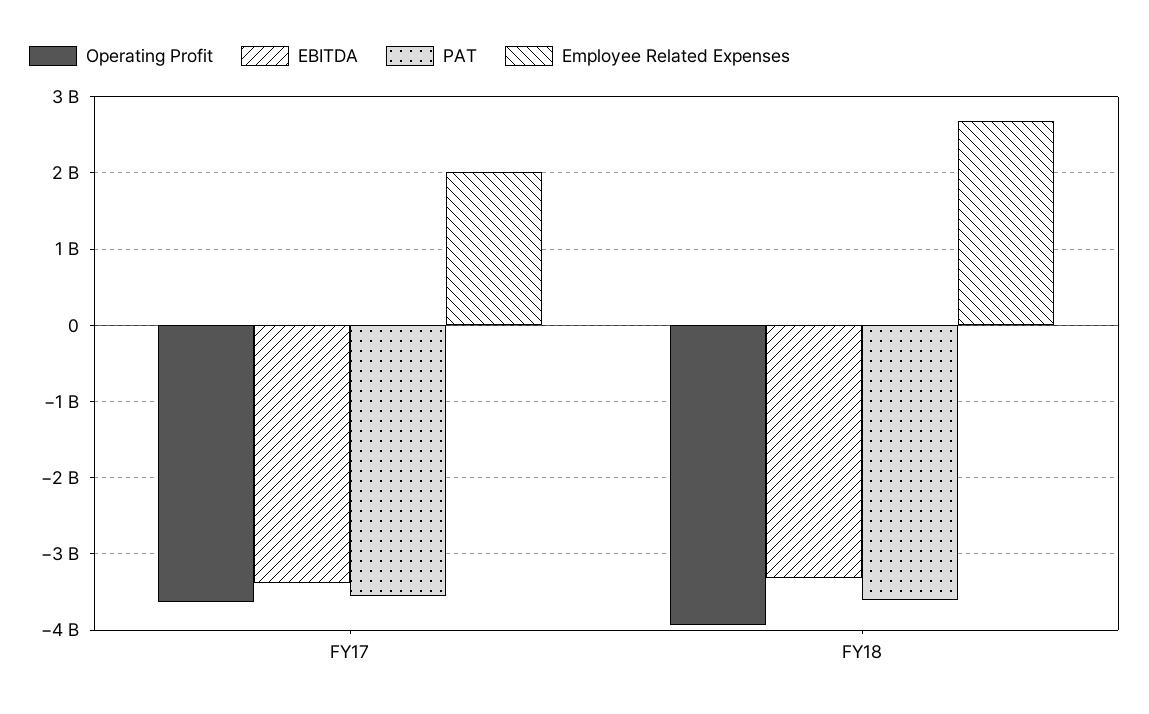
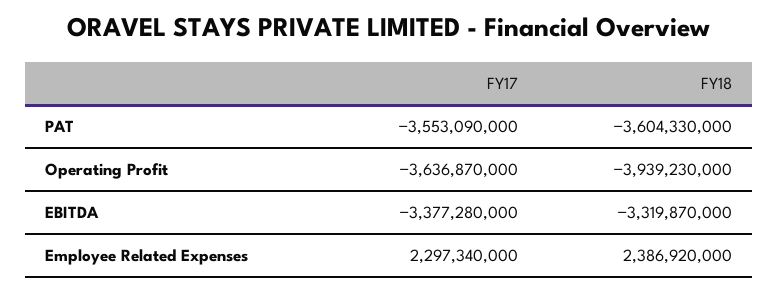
  {
    "Operating Profit": {
      "FY17": -3636870000,
      "FY18": -3939230000
    },
    "EBITDA": {
      "FY17": -3377280000,
      "FY18": -3319870000
    },
    "PAT": {
      "FY17": -3553090000,
      "FY18": -3604330000
    },
    "Employee Related Expenses": {
-     "FY17": 2000000000,
+     "FY17": 2297340000,
-     "FY18": 2700000000
+     "FY18": 2386920000
    }
  }

